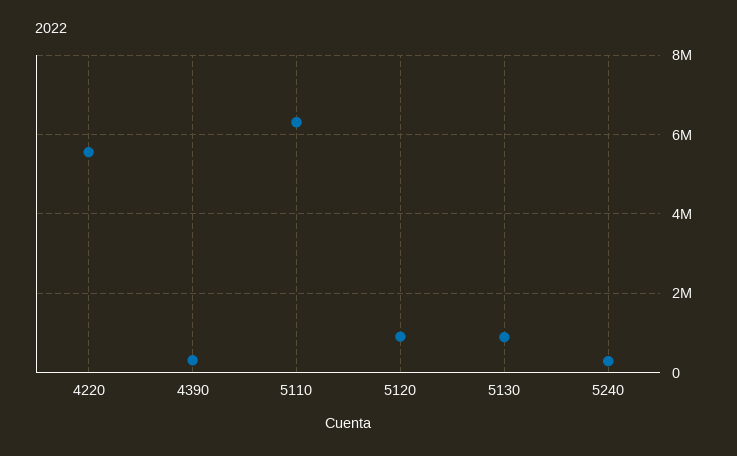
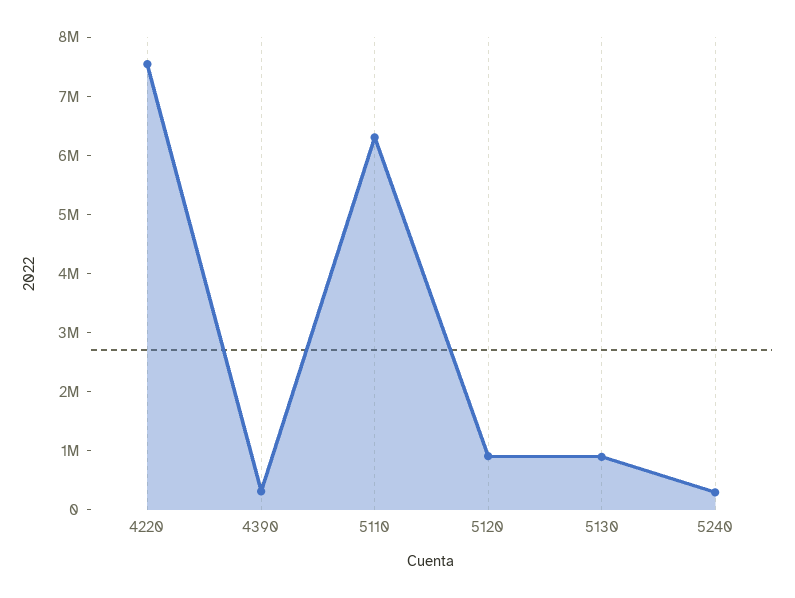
  {
-   "4220": 5600000,
+   "4220": 7600000,
    "4390": 400000,
    "5110": 6400000,
    "5120": 1000000,
    "5130": 800000,
    "5240": 200000
  }

